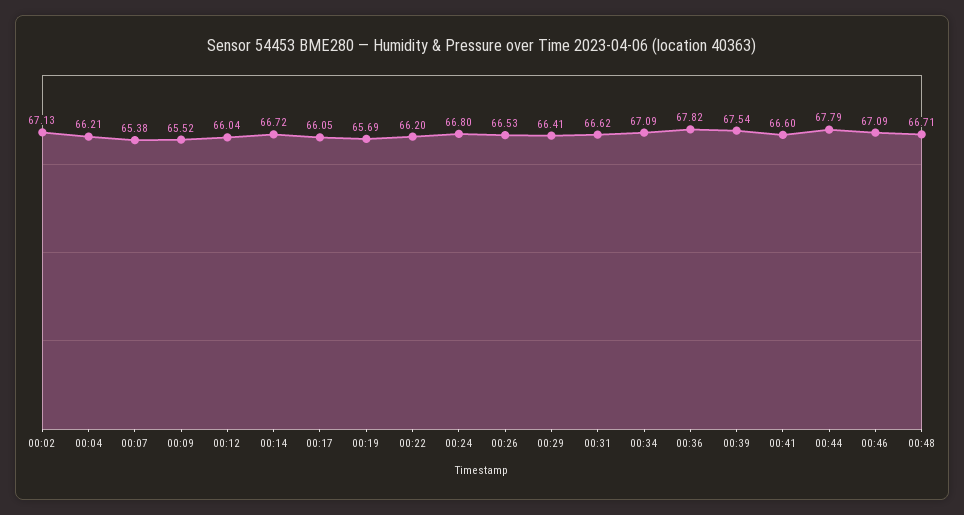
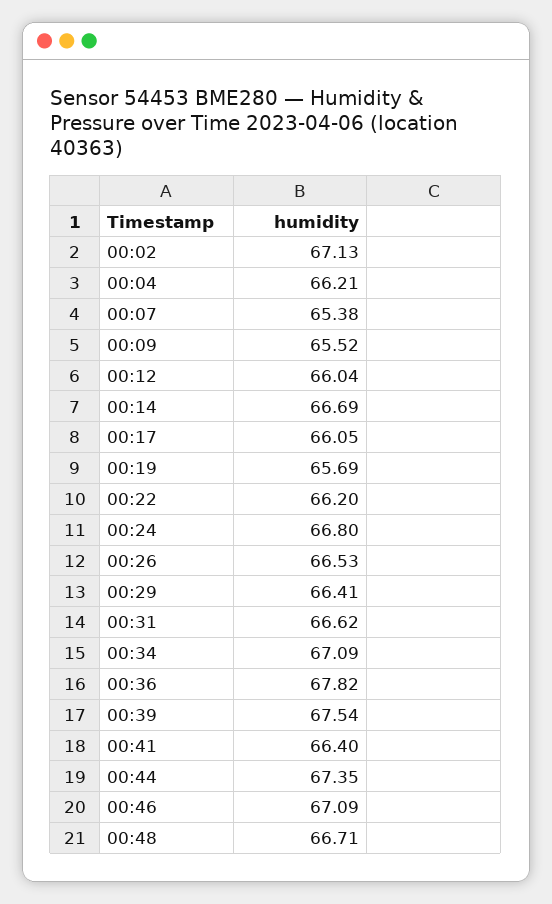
  {
    "00:02": 67.13,
    "00:04": 66.21,
    "00:07": 65.38,
    "00:09": 65.52,
    "00:12": 66.04,
-   "00:14": 66.72,
+   "00:14": 66.69,
    "00:17": 66.05,
    "00:19": 65.69,
    "00:22": 66.2,
    "00:24": 66.8,
    "00:26": 66.53,
    "00:29": 66.41,
    "00:31": 66.62,
    "00:34": 67.09,
    "00:36": 67.82,
    "00:39": 67.54,
-   "00:41": 66.6,
+   "00:41": 66.4,
-   "00:44": 67.79,
+   "00:44": 67.35,
    "00:46": 67.09,
    "00:48": 66.71
  }

